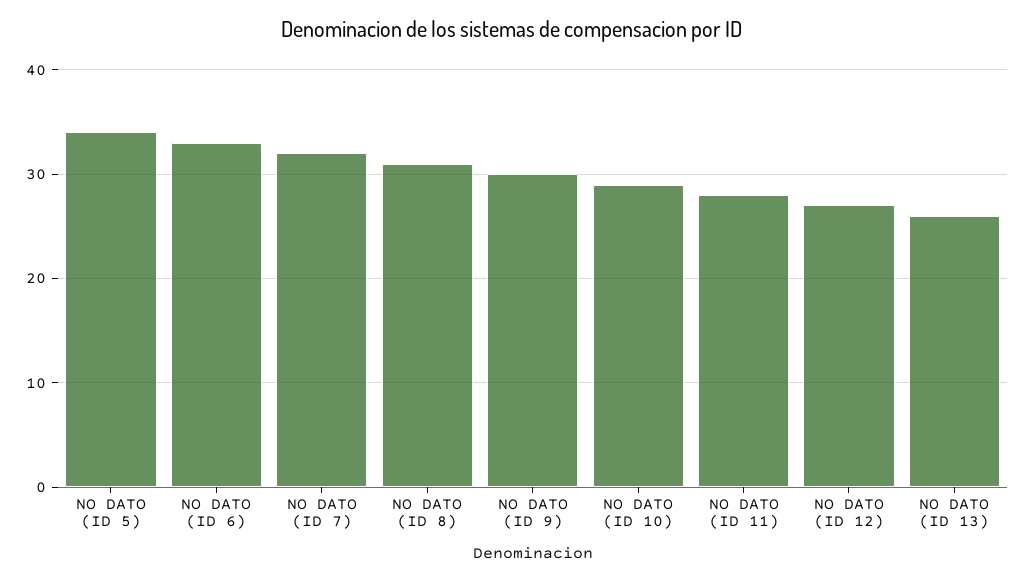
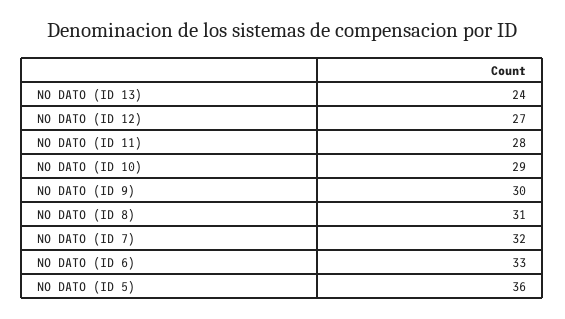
  {
-   "NO DATO (ID 5)": 34,
+   "NO DATO (ID 5)": 36,
    "NO DATO (ID 6)": 33,
    "NO DATO (ID 7)": 32,
    "NO DATO (ID 8)": 31,
    "NO DATO (ID 9)": 30,
    "NO DATO (ID 10)": 29,
    "NO DATO (ID 11)": 28,
    "NO DATO (ID 12)": 27,
-   "NO DATO (ID 13)": 26
+   "NO DATO (ID 13)": 24
  }

